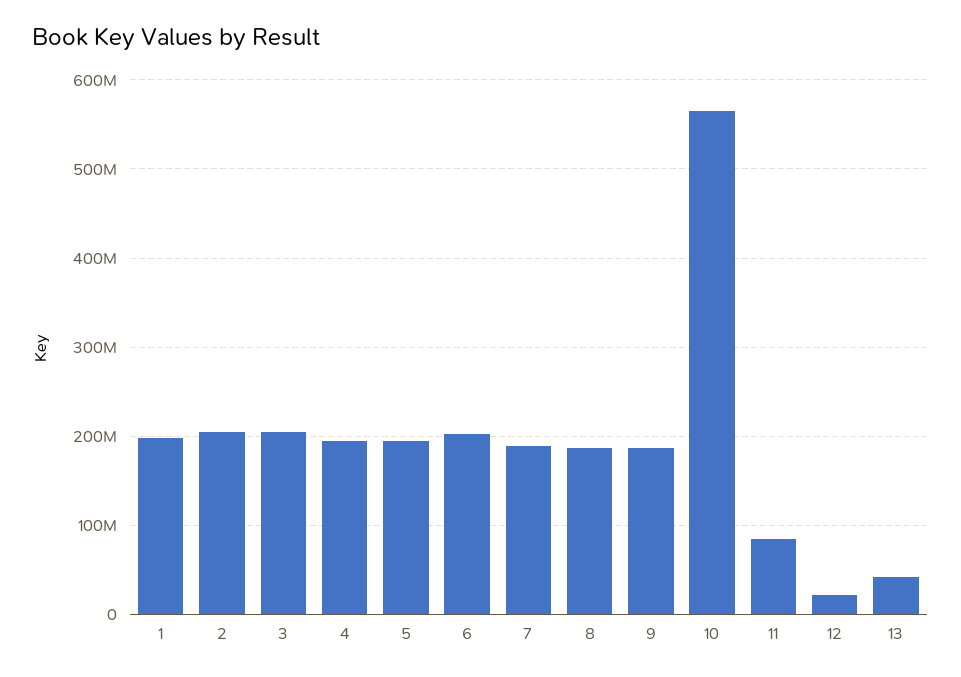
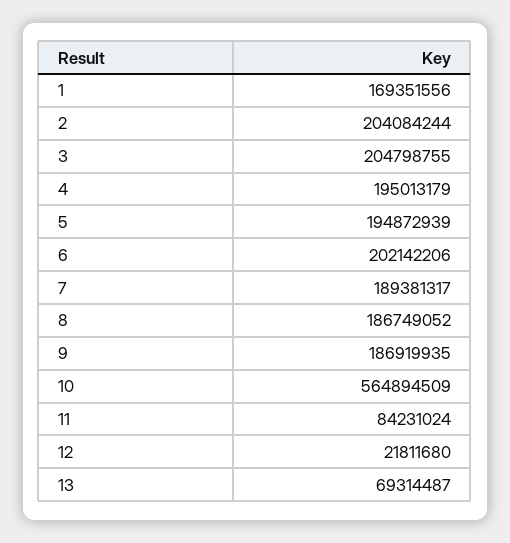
  {
-   "1": 200000000,
+   "1": 169351556,
    "2": 204084244,
    "3": 204798755,
    "4": 195013179,
    "5": 194872939,
    "6": 202142206,
    "7": 189381317,
    "8": 186749052,
    "9": 186919935,
    "10": 564894509,
    "11": 84231024,
    "12": 21811680,
-   "13": 40000000
+   "13": 69314487
  }

